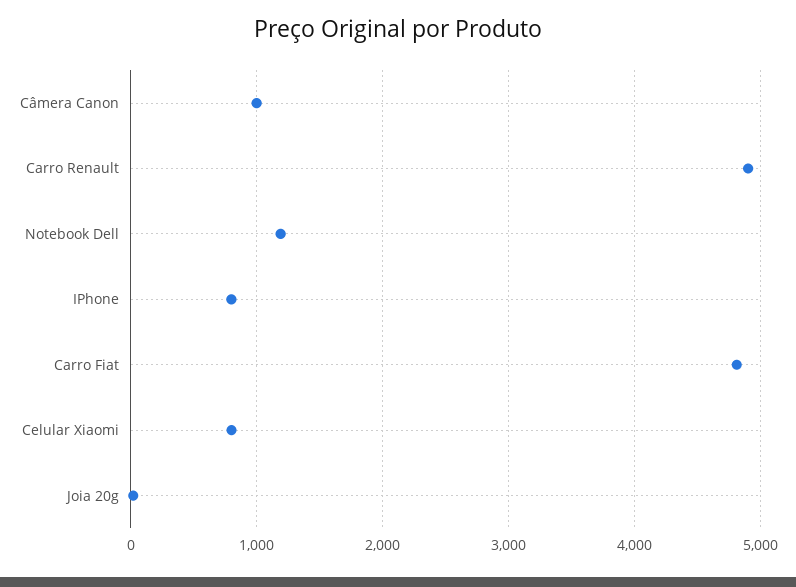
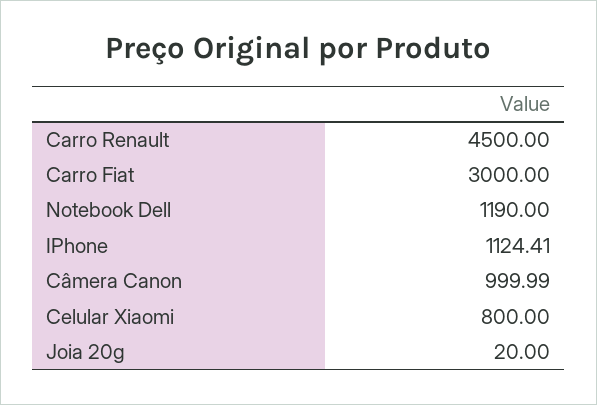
  {
    "Câmera Canon": 999.99,
-   "Carro Renault": 4900,
+   "Carro Renault": 4500,
    "Notebook Dell": 1190,
-   "IPhone": 800,
+   "IPhone": 1124.41,
-   "Carro Fiat": 4800,
+   "Carro Fiat": 3000,
    "Celular Xiaomi": 800,
    "Joia 20g": 20
  }

